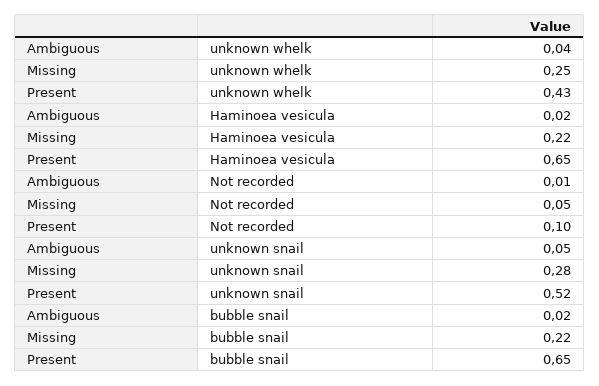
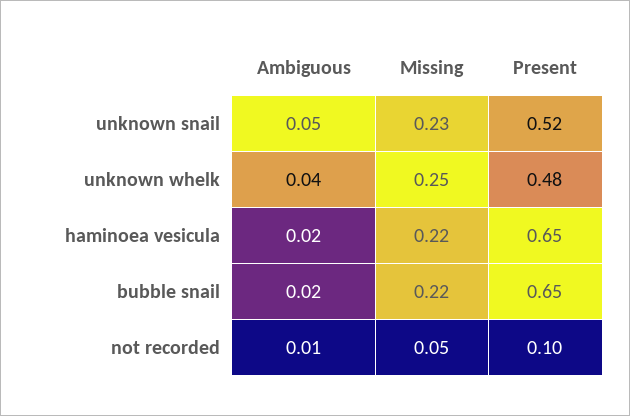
  {
    "Ambiguous": {
      "unknown whelk": 0.04,
      "Haminoea vesicula": 0.02,
      "Not recorded": 0.01,
      "unknown snail": 0.05,
      "bubble snail": 0.02
    },
    "Missing": {
      "unknown whelk": 0.25,
      "Haminoea vesicula": 0.22,
      "Not recorded": 0.05,
-     "unknown snail": 0.28,
+     "unknown snail": 0.23,
      "bubble snail": 0.22
    },
    "Present": {
-     "unknown whelk": 0.43,
+     "unknown whelk": 0.48,
      "Haminoea vesicula": 0.65,
      "Not recorded": 0.1,
      "unknown snail": 0.52,
      "bubble snail": 0.65
    }
  }

